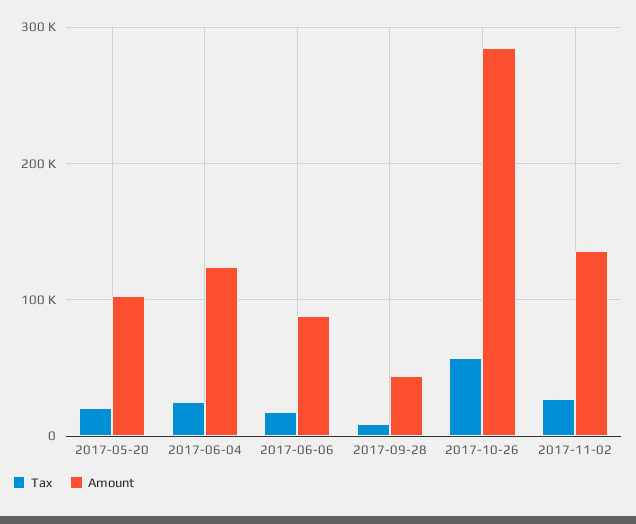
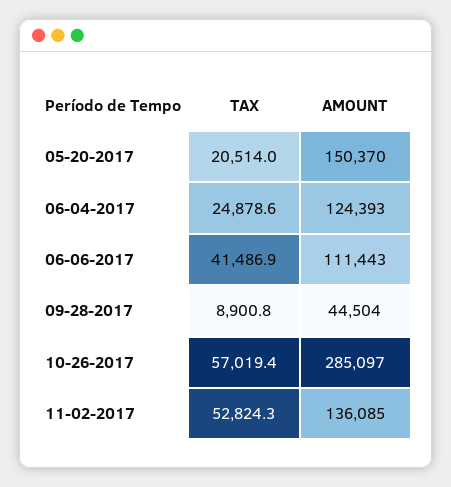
  {
    "Tax": {
      "2017-05-20": 20514,
      "2017-06-04": 24878.6,
-     "2017-06-06": 20000,
+     "2017-06-06": 41486.9,
      "2017-09-28": 8900.8,
      "2017-10-26": 57019.4,
-     "2017-11-02": 30000
+     "2017-11-02": 52824.3
    },
    "Amount": {
-     "2017-05-20": 100000,
+     "2017-05-20": 150370,
      "2017-06-04": 124393,
-     "2017-06-06": 90000,
+     "2017-06-06": 111443,
      "2017-09-28": 44504,
      "2017-10-26": 285097,
      "2017-11-02": 136085
    }
  }

